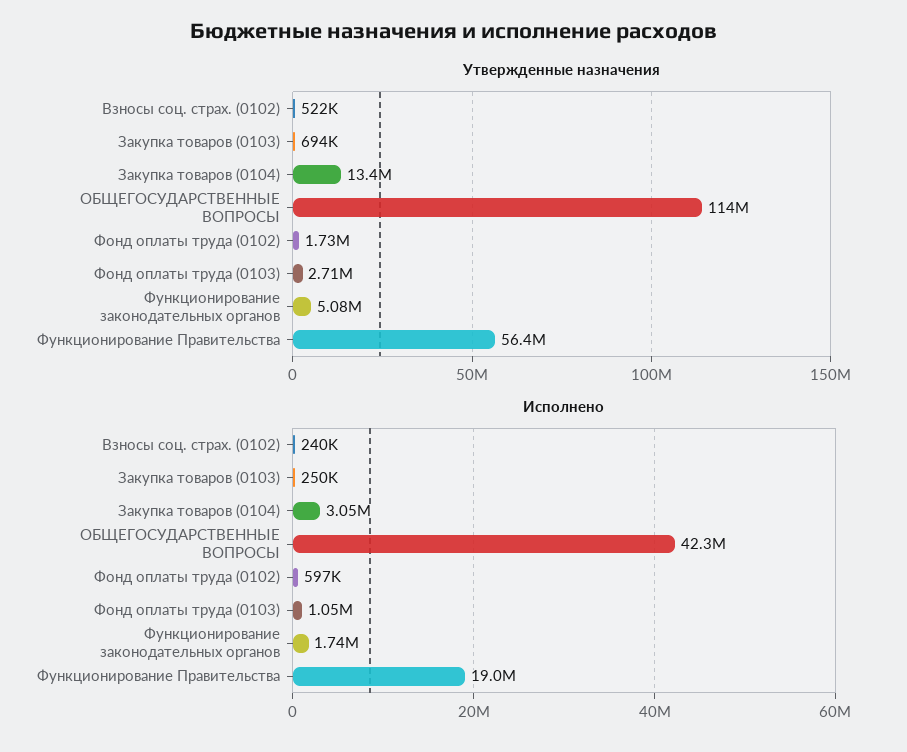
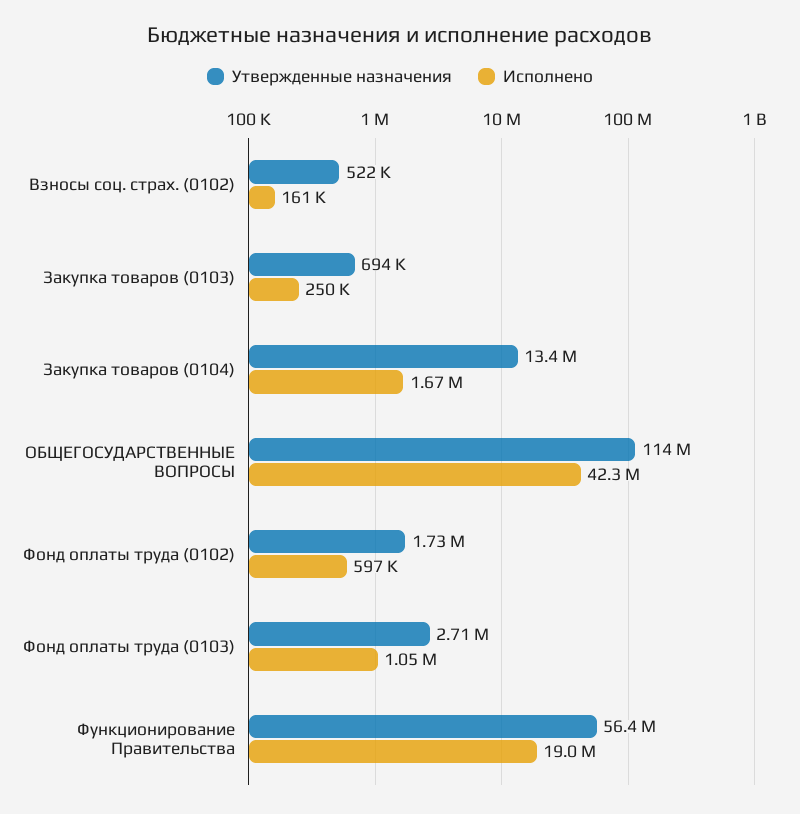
  {
    "Утвержденные назначения": {
      "Взносы соц. страх. (0102)": 522000,
      "Закупка товаров (0103)": 694000,
      "Закупка товаров (0104)": 13400000,
      "ОБЩЕГОСУДАРСТВЕННЫЕ ВОПРОСЫ": 114000000,
      "Фонд оплаты труда (0102)": 1730000,
      "Фонд оплаты труда (0103)": 2710000,
-     "Функционирование законодательных органов": 5080000,
      "Функционирование Правительства": 56400000
    },
    "Исполнено": {
-     "Взносы соц. страх. (0102)": 240000,
+     "Взносы соц. страх. (0102)": 161000,
      "Закупка товаров (0103)": 250000,
-     "Закупка товаров (0104)": 3050000,
+     "Закупка товаров (0104)": 1670000,
      "ОБЩЕГОСУДАРСТВЕННЫЕ ВОПРОСЫ": 42300000,
      "Фонд оплаты труда (0102)": 597000,
      "Фонд оплаты труда (0103)": 1050000,
-     "Функционирование законодательных органов": 1740000,
      "Функционирование Правительства": 19000000
    }
  }

